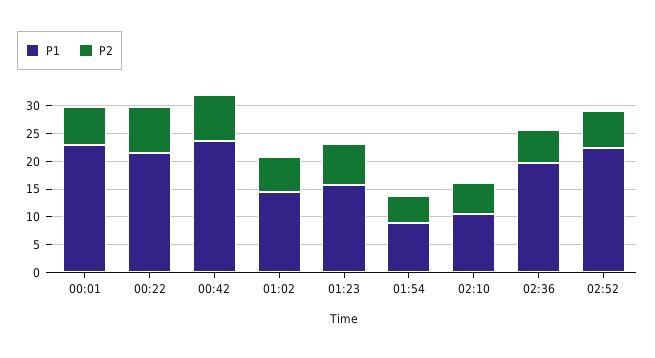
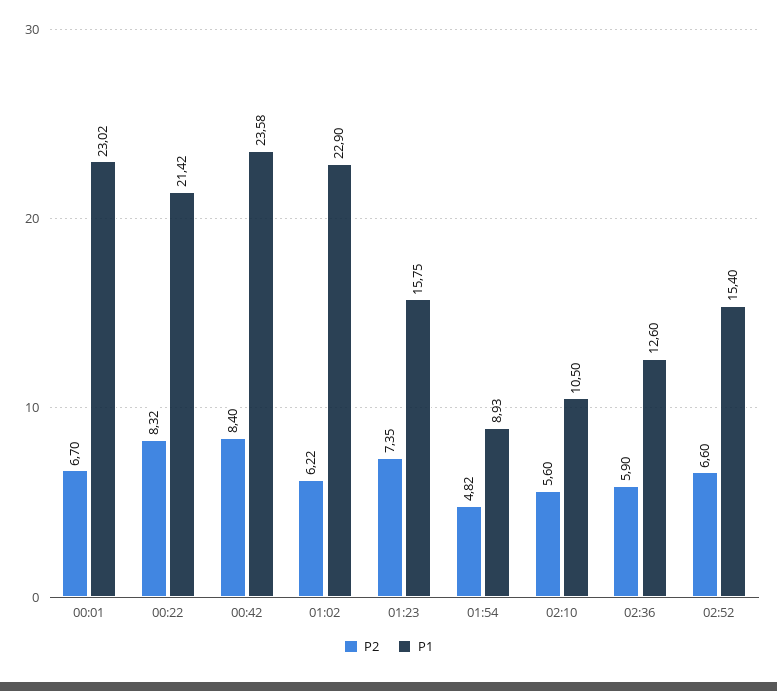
  {
    "P1": {
      "00:01": 23.02,
      "00:22": 21.42,
      "00:42": 23.58,
-     "01:02": 15,
+     "01:02": 22.9,
      "01:23": 15.75,
      "01:54": 8.93,
      "02:10": 10.5,
-     "02:36": 20,
+     "02:36": 12.6,
-     "02:52": 22.5
+     "02:52": 15.4
    },
    "P2": {
      "00:01": 6.7,
      "00:22": 8.32,
      "00:42": 8.4,
      "01:02": 6.22,
      "01:23": 7.35,
      "01:54": 4.82,
      "02:10": 5.6,
      "02:36": 5.9,
      "02:52": 6.6
    }
  }

